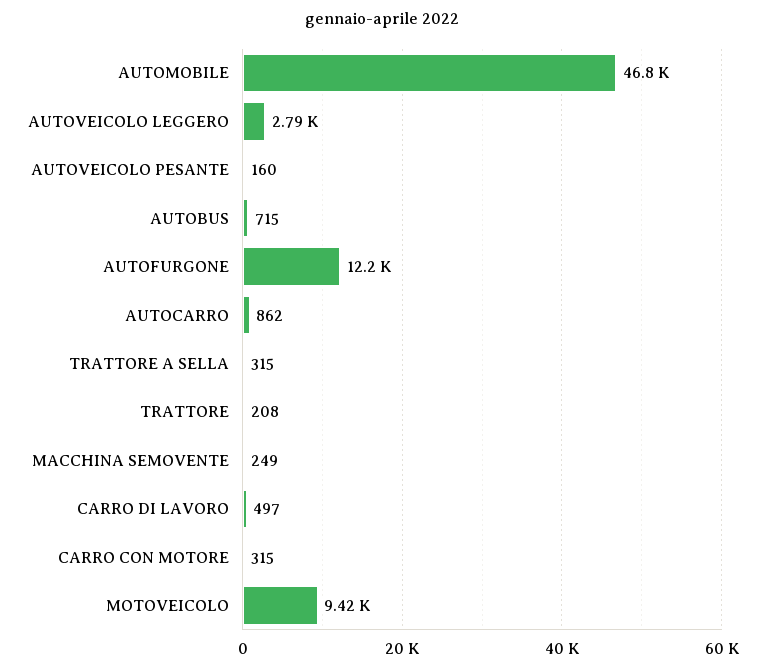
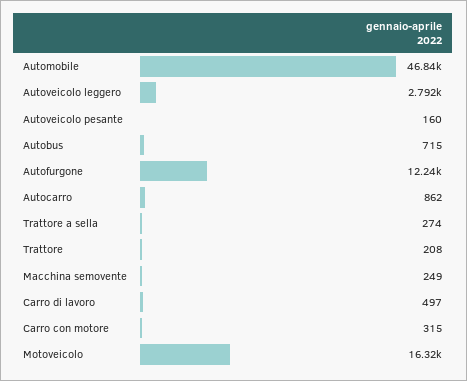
  {
    "AUTOMOBILE": 46840,
    "AUTOVEICOLO LEGGERO": 2792,
    "AUTOVEICOLO PESANTE": 160,
    "AUTOBUS": 715,
    "AUTOFURGONE": 12240,
    "AUTOCARRO": 862,
-   "TRATTORE A SELLA": 315,
+   "TRATTORE A SELLA": 274,
    "TRATTORE": 208,
    "MACCHINA SEMOVENTE": 249,
    "CARRO DI LAVORO": 497,
    "CARRO CON MOTORE": 315,
-   "MOTOVEICOLO": 9420
+   "MOTOVEICOLO": 16320
  }

